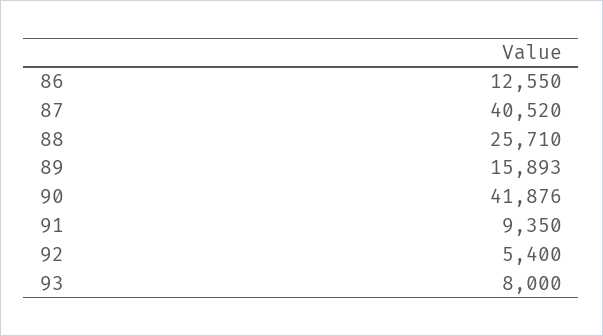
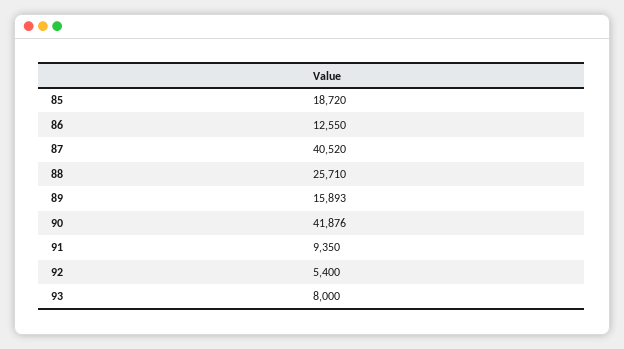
  {
    "86": 12550,
    "87": 40520,
    "88": 25710,
    "89": 15893,
    "90": 41876,
    "91": 9350,
    "92": 5400,
-   "93": 8000
+   "93": 8000,
+   "85": 18720
  }

